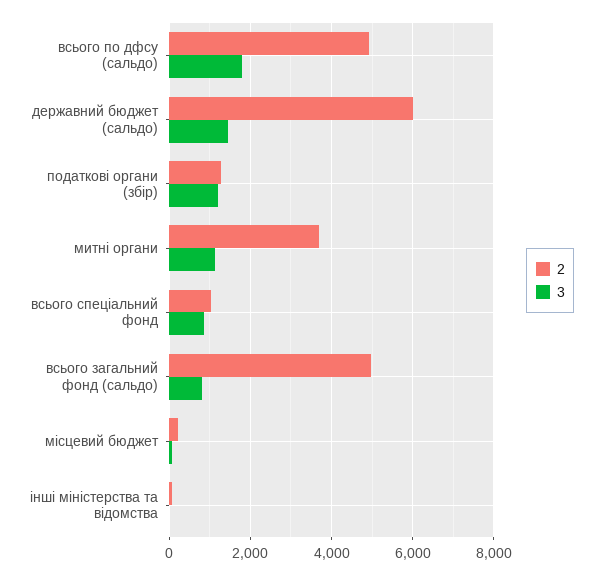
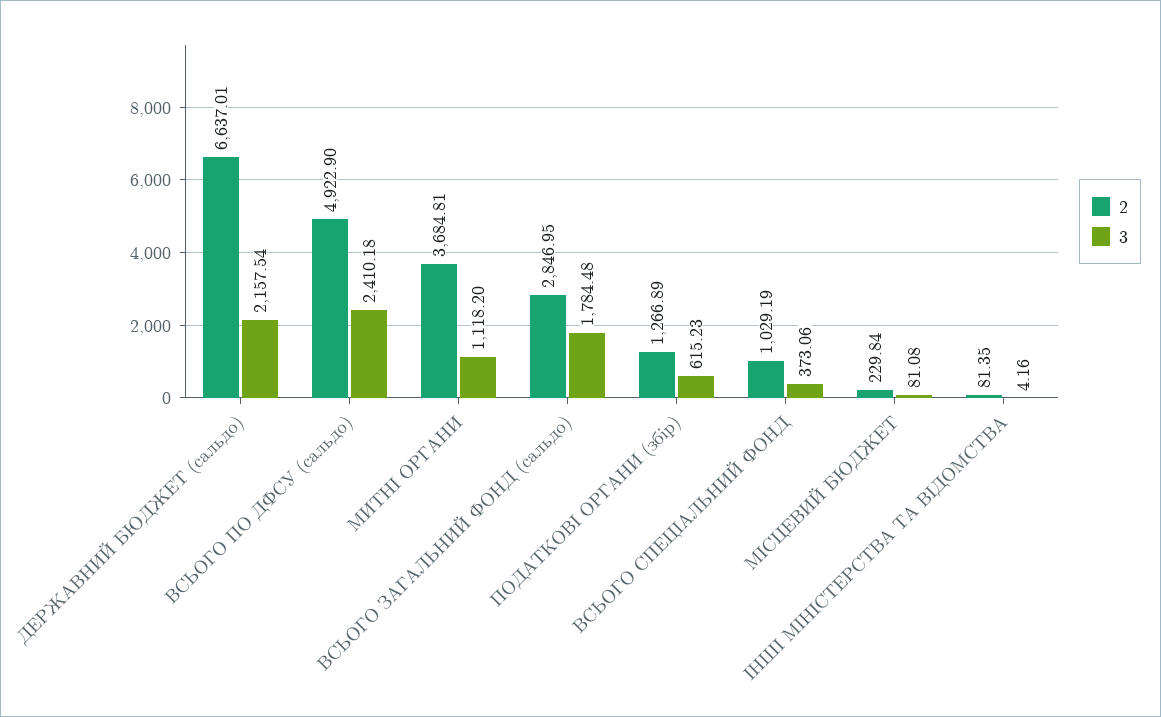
  {
    "2": {
      "всього по дфсу (сальдо)": 4922.9,
-     "державний бюджет (сальдо)": 6000,
+     "державний бюджет (сальдо)": 6637.01,
      "податкові органи (збір)": 1266.89,
      "митні органи": 3684.81,
      "всього спеціальний фонд": 1029.19,
-     "всього загальний фонд (сальдо)": 5000,
+     "всього загальний фонд (сальдо)": 2846.95,
      "місцевий бюджет": 229.84,
      "інші міністерства та відомства": 81.35
    },
    "3": {
-     "всього по дфсу (сальдо)": 1800,
+     "всього по дфсу (сальдо)": 2410.18,
-     "державний бюджет (сальдо)": 1400,
+     "державний бюджет (сальдо)": 2157.54,
-     "податкові органи (збір)": 1200,
+     "податкові органи (збір)": 615.23,
      "митні органи": 1118.2,
-     "всього спеціальний фонд": 800,
+     "всього спеціальний фонд": 373.06,
-     "всього загальний фонд (сальдо)": 800,
+     "всього загальний фонд (сальдо)": 1784.48,
      "місцевий бюджет": 81.08,
      "інші міністерства та відомства": 4.16
    }
  }

